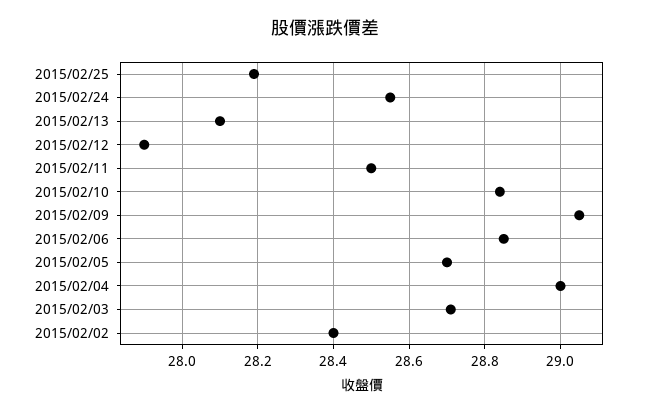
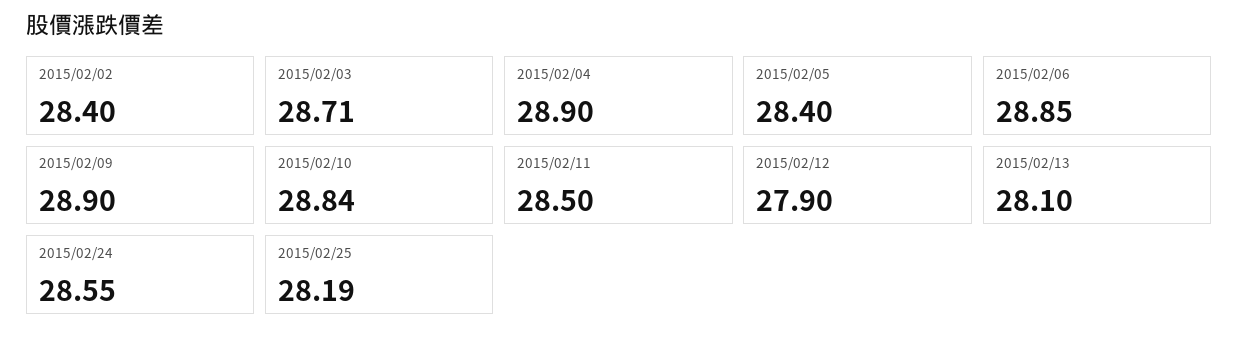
  {
    "2015/02/25": 28.19,
    "2015/02/24": 28.55,
    "2015/02/13": 28.1,
    "2015/02/12": 27.9,
    "2015/02/11": 28.5,
    "2015/02/10": 28.84,
-   "2015/02/09": 29.05,
+   "2015/02/09": 28.9,
    "2015/02/06": 28.85,
-   "2015/02/05": 28.7,
+   "2015/02/05": 28.4,
-   "2015/02/04": 29,
+   "2015/02/04": 28.9,
    "2015/02/03": 28.71,
    "2015/02/02": 28.4
  }

